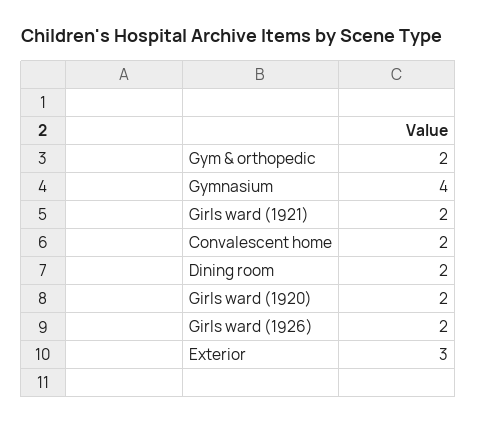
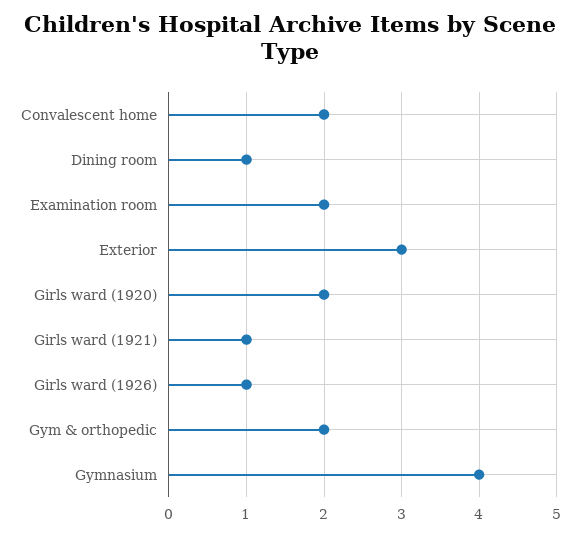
  {
    "Gym & orthopedic": 2,
    "Gymnasium": 4,
-   "Girls ward (1921)": 2,
+   "Girls ward (1921)": 1,
    "Convalescent home": 2,
-   "Dining room": 2,
+   "Dining room": 1,
    "Girls ward (1920)": 2,
-   "Girls ward (1926)": 2,
+   "Girls ward (1926)": 1,
-   "Exterior": 3
+   "Exterior": 3,
+   "Examination room": 2
  }

